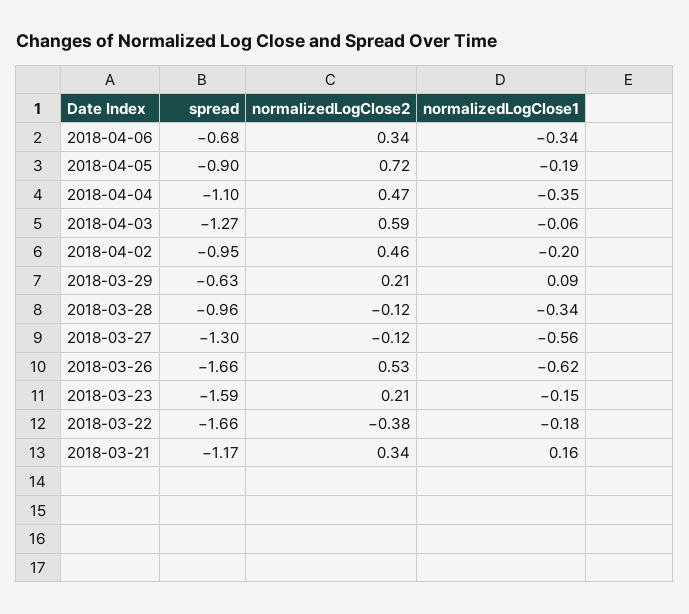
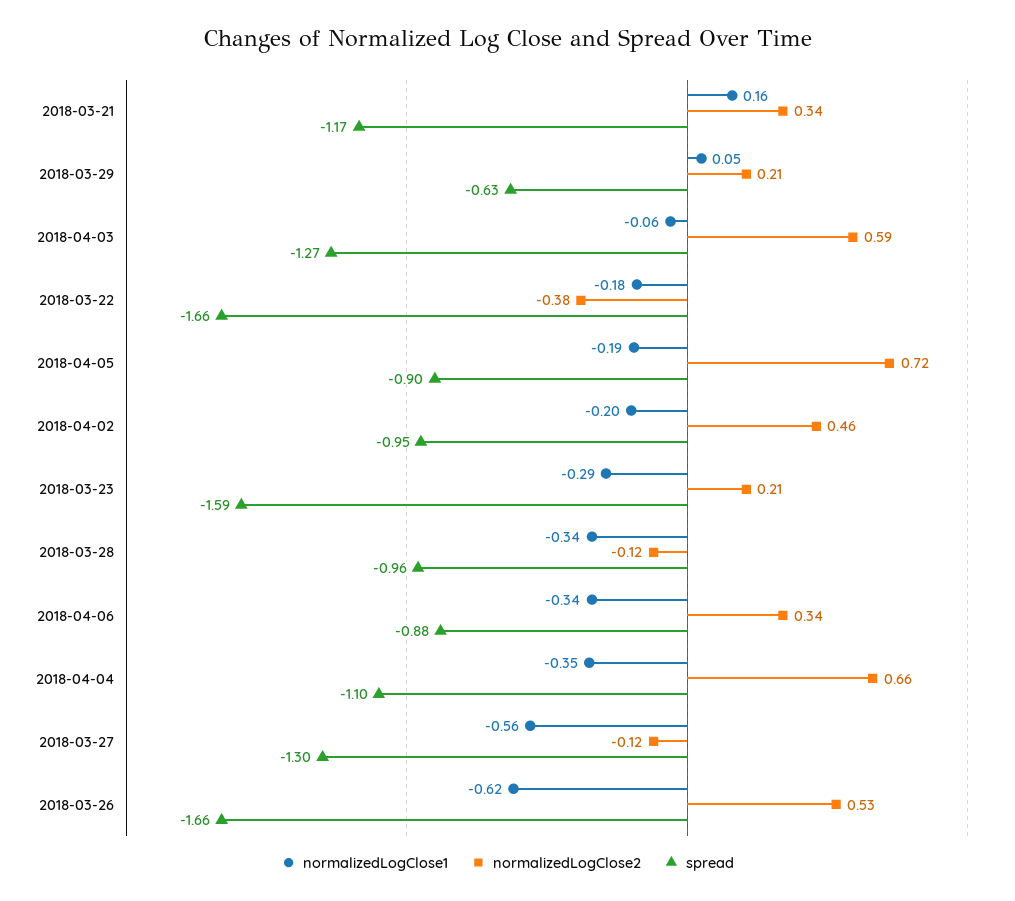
  {
    "spread": {
-     "2018-04-06": -0.68,
+     "2018-04-06": -0.88,
      "2018-04-05": -0.9,
      "2018-04-04": -1.1,
      "2018-04-03": -1.27,
      "2018-04-02": -0.95,
      "2018-03-29": -0.63,
      "2018-03-28": -0.96,
      "2018-03-27": -1.3,
      "2018-03-26": -1.66,
      "2018-03-23": -1.59,
      "2018-03-22": -1.66,
      "2018-03-21": -1.17
    },
    "normalizedLogClose2": {
      "2018-04-06": 0.34,
      "2018-04-05": 0.72,
-     "2018-04-04": 0.47,
+     "2018-04-04": 0.66,
      "2018-04-03": 0.59,
      "2018-04-02": 0.46,
      "2018-03-29": 0.21,
      "2018-03-28": -0.12,
      "2018-03-27": -0.12,
      "2018-03-26": 0.53,
      "2018-03-23": 0.21,
      "2018-03-22": -0.38,
      "2018-03-21": 0.34
    },
    "normalizedLogClose1": {
      "2018-04-06": -0.34,
      "2018-04-05": -0.19,
      "2018-04-04": -0.35,
      "2018-04-03": -0.06,
      "2018-04-02": -0.2,
-     "2018-03-29": 0.09,
+     "2018-03-29": 0.05,
      "2018-03-28": -0.34,
      "2018-03-27": -0.56,
      "2018-03-26": -0.62,
-     "2018-03-23": -0.15,
+     "2018-03-23": -0.29,
      "2018-03-22": -0.18,
      "2018-03-21": 0.16
    }
  }

